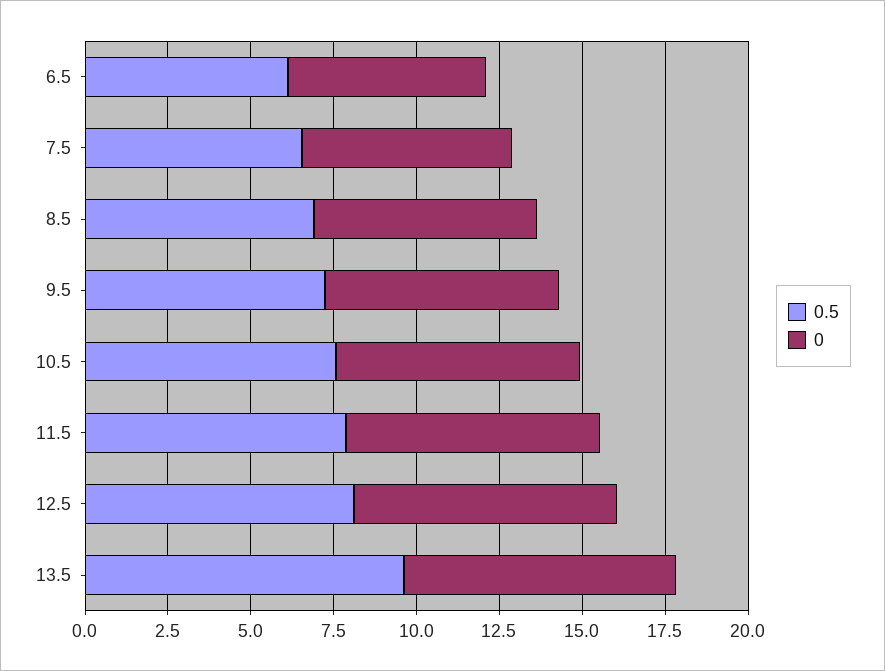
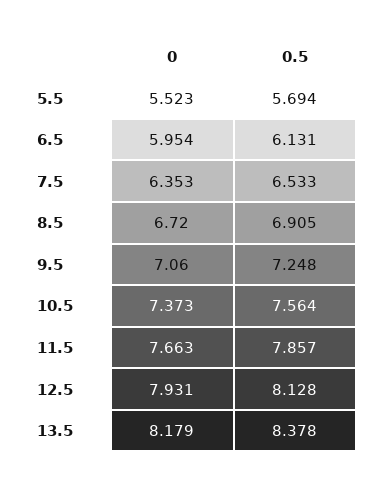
  {
    "0.5": {
      "6.5": 6.131,
      "7.5": 6.533,
      "8.5": 6.905,
      "9.5": 7.248,
      "10.5": 7.564,
      "11.5": 7.857,
      "12.5": 8.128,
-     "13.5": 9.5
+     "13.5": 8.378,
+     "5.5": 5.694
    },
    "0": {
      "6.5": 5.954,
      "7.5": 6.353,
      "8.5": 6.72,
      "9.5": 7.06,
      "10.5": 7.373,
      "11.5": 7.663,
      "12.5": 7.931,
-     "13.5": 8.179
+     "13.5": 8.179,
+     "5.5": 5.523
    }
  }

